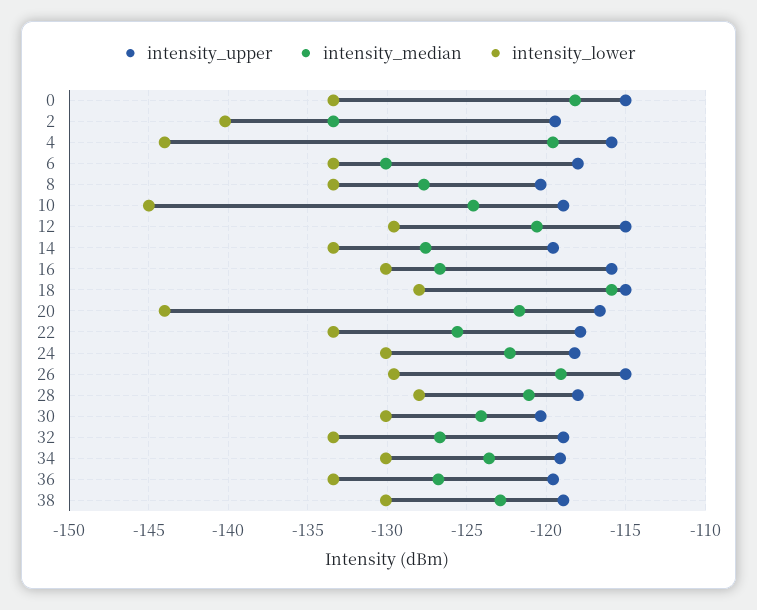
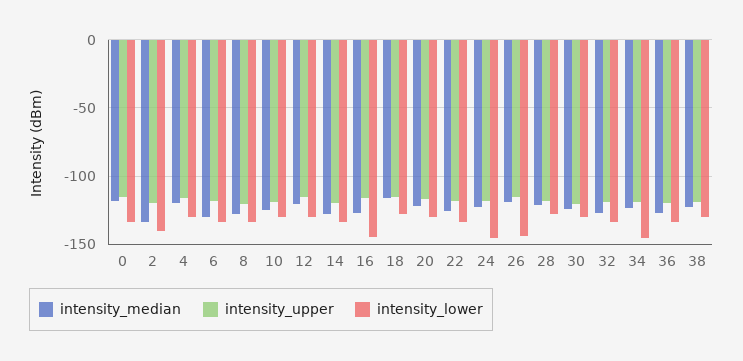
  {
    "intensity_upper": {
      "0": -115,
      "2": -119.5,
      "4": -116,
      "6": -118,
      "8": -120.5,
      "10": -119,
      "12": -115,
      "14": -119.5,
      "16": -116,
      "18": -115,
      "20": -116.5,
      "22": -118,
      "24": -118,
      "26": -115,
      "28": -118,
      "30": -120.5,
      "32": -119,
      "34": -119,
      "36": -119.5,
      "38": -119
    },
    "intensity_median": {
      "0": -118,
      "2": -133.5,
      "4": -119.5,
      "6": -130,
      "8": -127.5,
      "10": -124.5,
      "12": -120.5,
      "14": -127.5,
      "16": -126.5,
      "18": -116,
      "20": -121.5,
      "22": -125.5,
      "24": -122.5,
      "26": -119,
      "28": -121,
      "30": -124,
      "32": -126.5,
      "34": -123.5,
      "36": -127,
      "38": -123
    },
    "intensity_lower": {
      "0": -133.5,
      "2": -140,
-     "4": -144,
+     "4": -130,
      "6": -133.5,
      "8": -133.5,
-     "10": -145,
+     "10": -130,
      "12": -129.5,
      "14": -133.5,
-     "16": -130,
+     "16": -145,
      "18": -128,
-     "20": -144,
+     "20": -130,
      "22": -133.5,
-     "24": -130,
+     "24": -145,
-     "26": -129.5,
+     "26": -145,
      "28": -128,
      "30": -130,
      "32": -133.5,
-     "34": -130,
+     "34": -145,
      "36": -133.5,
      "38": -130
    }
  }

